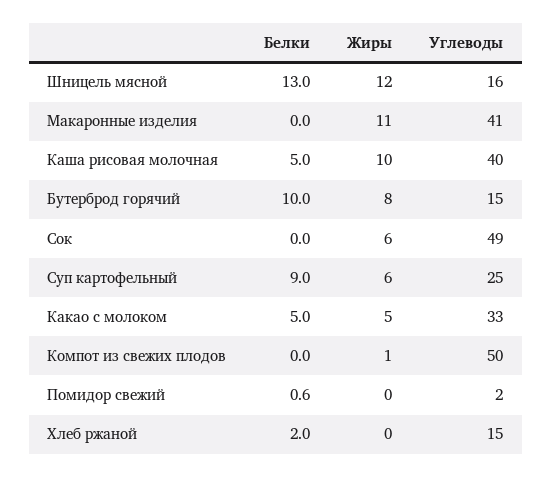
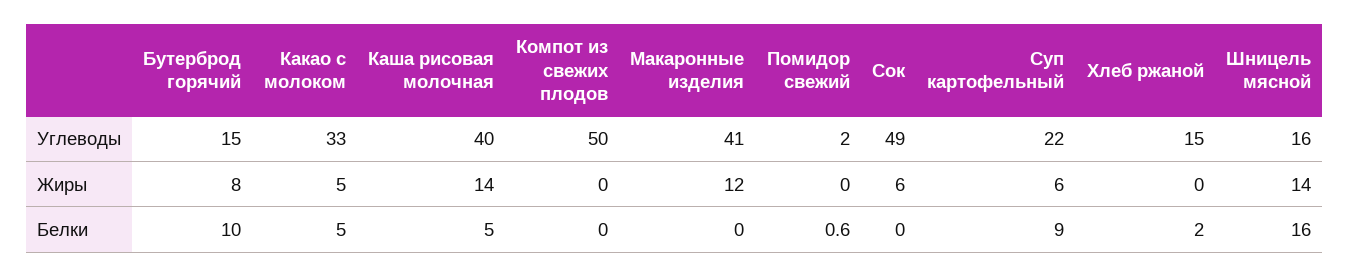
  {
    "Белки": {
-     "Шницель мясной": 13,
+     "Шницель мясной": 16,
      "Макаронные изделия": 0,
      "Каша рисовая молочная": 5,
      "Бутерброд горячий": 10,
      "Сок": 0,
      "Суп картофельный": 9,
      "Какао с молоком": 5,
      "Компот из свежих плодов": 0,
      "Помидор свежий": 0.6,
      "Хлеб ржаной": 2
    },
    "Жиры": {
-     "Шницель мясной": 12,
+     "Шницель мясной": 14,
-     "Макаронные изделия": 11,
+     "Макаронные изделия": 12,
-     "Каша рисовая молочная": 10,
+     "Каша рисовая молочная": 14,
      "Бутерброд горячий": 8,
      "Сок": 6,
      "Суп картофельный": 6,
      "Какао с молоком": 5,
-     "Компот из свежих плодов": 1,
+     "Компот из свежих плодов": 0,
      "Помидор свежий": 0,
      "Хлеб ржаной": 0
    },
    "Углеводы": {
      "Шницель мясной": 16,
      "Макаронные изделия": 41,
      "Каша рисовая молочная": 40,
      "Бутерброд горячий": 15,
      "Сок": 49,
-     "Суп картофельный": 25,
+     "Суп картофельный": 22,
      "Какао с молоком": 33,
      "Компот из свежих плодов": 50,
      "Помидор свежий": 2,
      "Хлеб ржаной": 15
    }
  }

